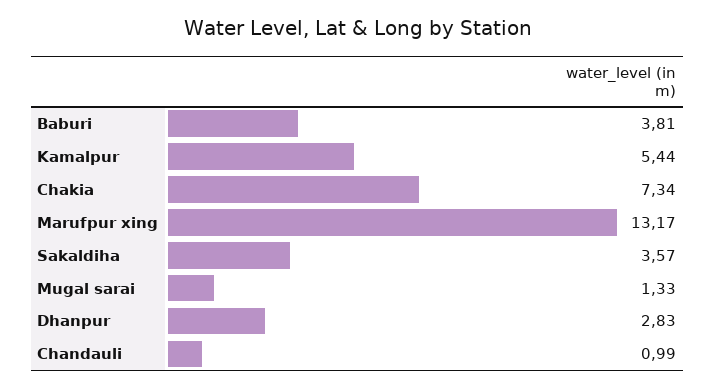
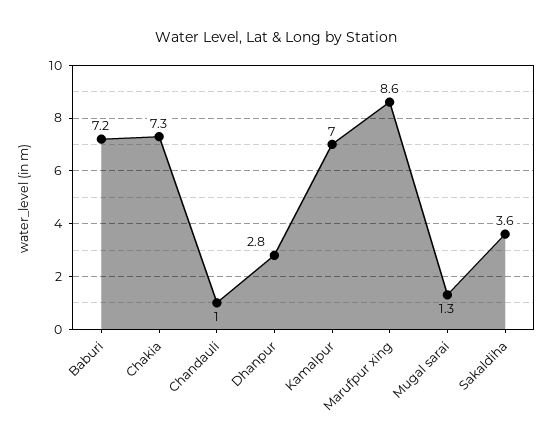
  {
-   "Baburi": 3.81,
+   "Baburi": 7.2,
-   "Kamalpur": 5.44,
+   "Kamalpur": 7,
    "Chakia": 7.34,
-   "Marufpur xing": 13.17,
+   "Marufpur xing": 8.6,
    "Sakaldiha": 3.57,
    "Mugal sarai": 1.33,
    "Dhanpur": 2.83,
    "Chandauli": 0.99
  }

